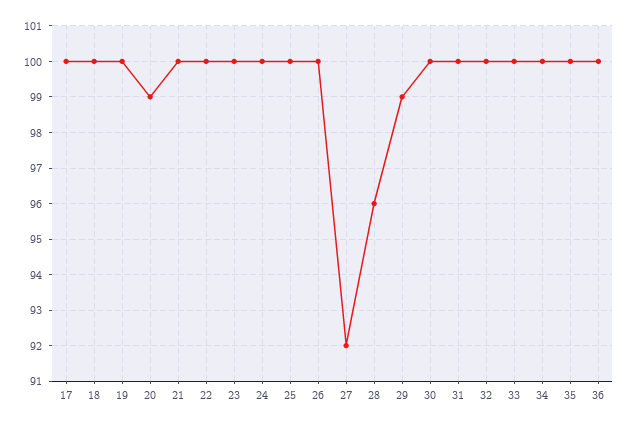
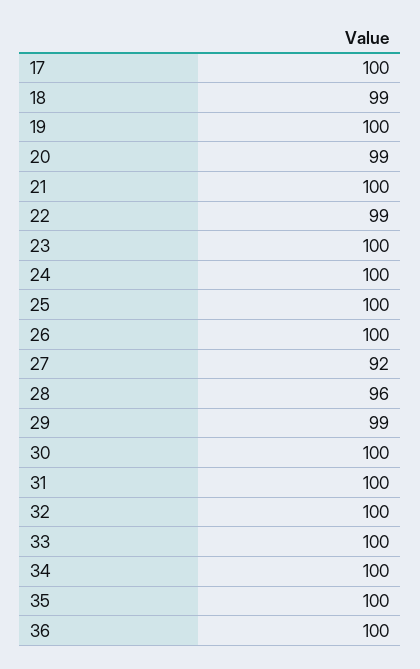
  {
    "17": 100,
-   "18": 100,
+   "18": 99,
    "19": 100,
    "20": 99,
    "21": 100,
-   "22": 100,
+   "22": 99,
    "23": 100,
    "24": 100,
    "25": 100,
    "26": 100,
    "27": 92,
    "28": 96,
    "29": 99,
    "30": 100,
    "31": 100,
    "32": 100,
    "33": 100,
    "34": 100,
    "35": 100,
    "36": 100
  }

